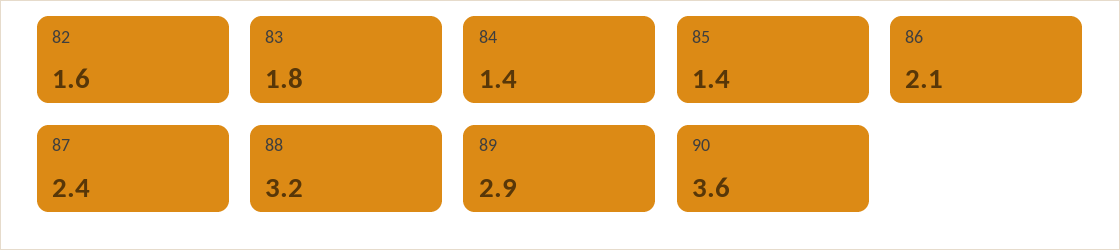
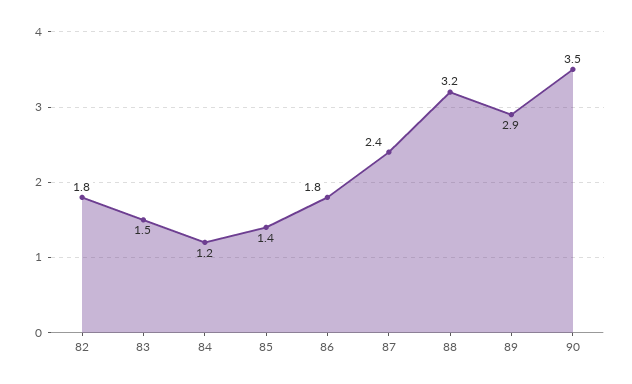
  {
-   "82": 1.6,
+   "82": 1.8,
-   "83": 1.8,
+   "83": 1.5,
-   "84": 1.4,
+   "84": 1.2,
    "85": 1.4,
-   "86": 2.1,
+   "86": 1.8,
    "87": 2.4,
    "88": 3.2,
    "89": 2.9,
-   "90": 3.6
+   "90": 3.5
  }

